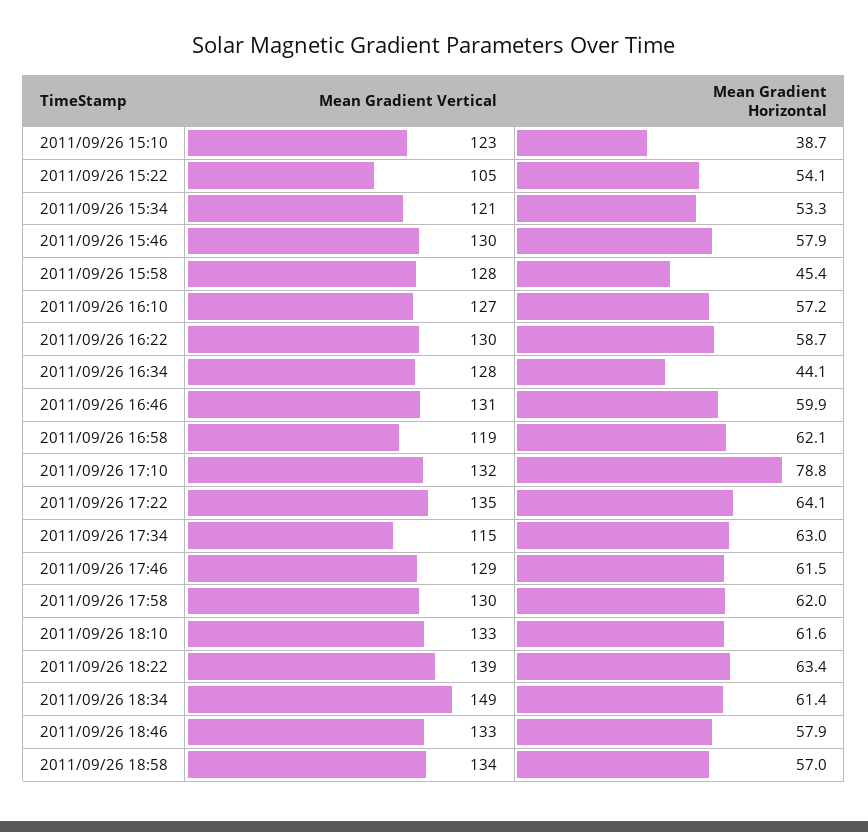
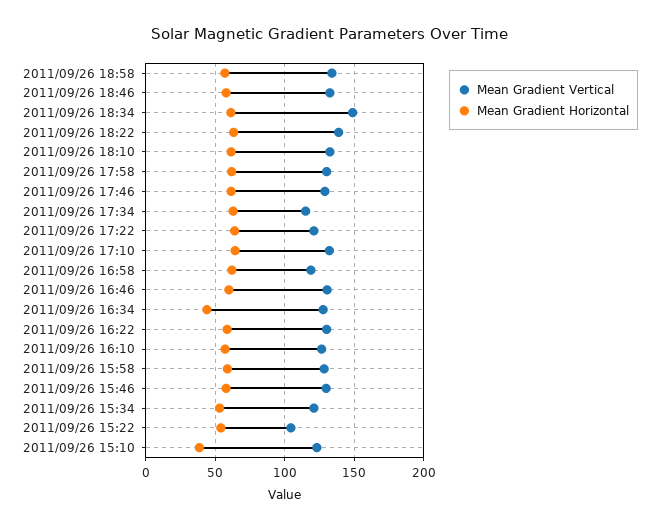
  {
    "Mean Gradient Vertical": {
      "2011/09/26 15:10": 123,
      "2011/09/26 15:22": 105,
      "2011/09/26 15:34": 121,
      "2011/09/26 15:46": 130,
      "2011/09/26 15:58": 128,
      "2011/09/26 16:10": 127,
      "2011/09/26 16:22": 130,
      "2011/09/26 16:34": 128,
      "2011/09/26 16:46": 131,
      "2011/09/26 16:58": 119,
      "2011/09/26 17:10": 132,
-     "2011/09/26 17:22": 135,
+     "2011/09/26 17:22": 120,
      "2011/09/26 17:34": 115,
      "2011/09/26 17:46": 129,
      "2011/09/26 17:58": 130,
      "2011/09/26 18:10": 133,
      "2011/09/26 18:22": 139,
      "2011/09/26 18:34": 149,
      "2011/09/26 18:46": 133,
      "2011/09/26 18:58": 134
    },
    "Mean Gradient Horizontal": {
      "2011/09/26 15:10": 38.7,
      "2011/09/26 15:22": 54.1,
      "2011/09/26 15:34": 53.3,
      "2011/09/26 15:46": 57.9,
-     "2011/09/26 15:58": 45.4,
+     "2011/09/26 15:58": 60,
      "2011/09/26 16:10": 57.2,
      "2011/09/26 16:22": 58.7,
      "2011/09/26 16:34": 44.1,
      "2011/09/26 16:46": 59.9,
      "2011/09/26 16:58": 62.1,
-     "2011/09/26 17:10": 78.8,
+     "2011/09/26 17:10": 65,
      "2011/09/26 17:22": 64.1,
      "2011/09/26 17:34": 63,
      "2011/09/26 17:46": 61.5,
      "2011/09/26 17:58": 62,
      "2011/09/26 18:10": 61.6,
      "2011/09/26 18:22": 63.4,
      "2011/09/26 18:34": 61.4,
      "2011/09/26 18:46": 57.9,
      "2011/09/26 18:58": 57
    }
  }

